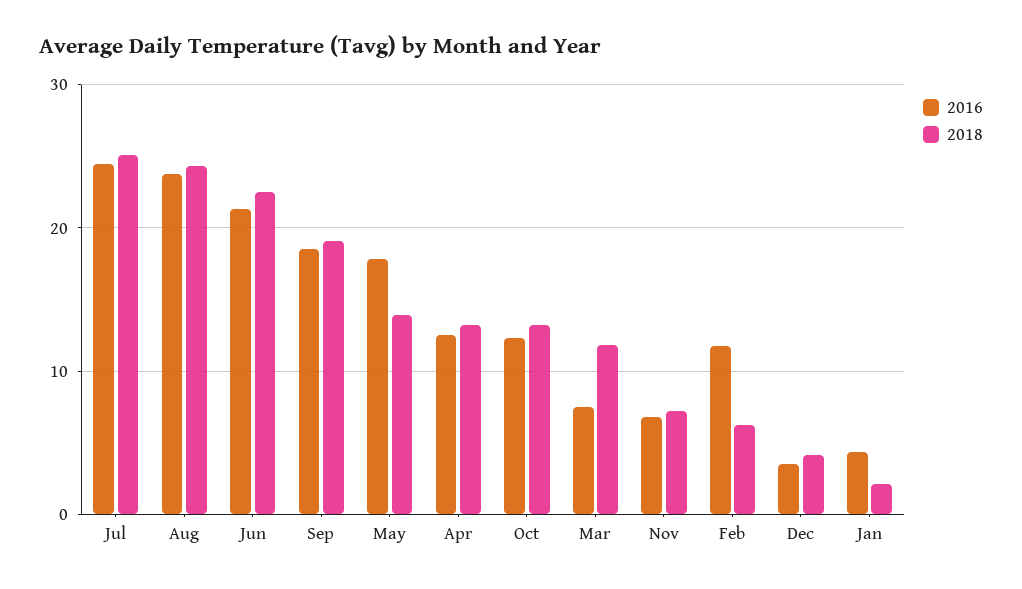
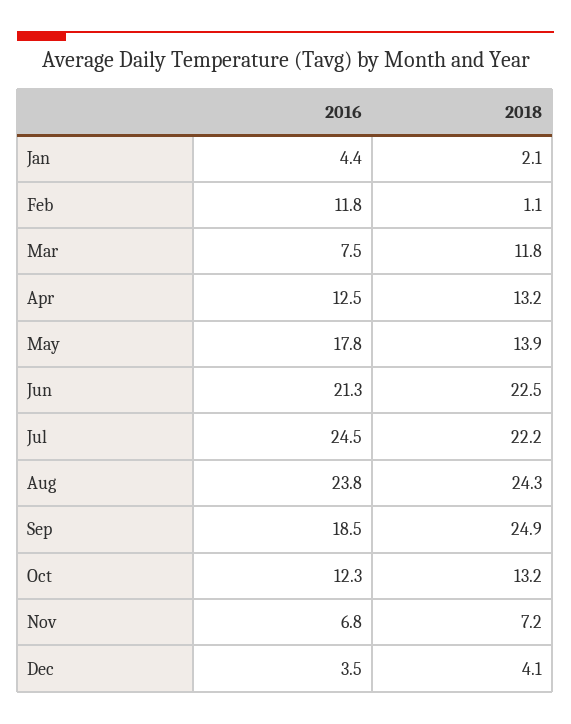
  {
    "2016": {
      "Jul": 24.5,
      "Aug": 23.8,
      "Jun": 21.3,
      "Sep": 18.5,
      "May": 17.8,
      "Apr": 12.5,
      "Oct": 12.3,
      "Mar": 7.5,
      "Nov": 6.8,
      "Feb": 11.8,
      "Dec": 3.5,
      "Jan": 4.4
    },
    "2018": {
-     "Jul": 25,
+     "Jul": 22.2,
      "Aug": 24.3,
      "Jun": 22.5,
-     "Sep": 19,
+     "Sep": 24.9,
      "May": 13.9,
      "Apr": 13.2,
      "Oct": 13.2,
      "Mar": 11.8,
      "Nov": 7.2,
-     "Feb": 6,
+     "Feb": 1.1,
      "Dec": 4.1,
      "Jan": 2.1
    }
  }

